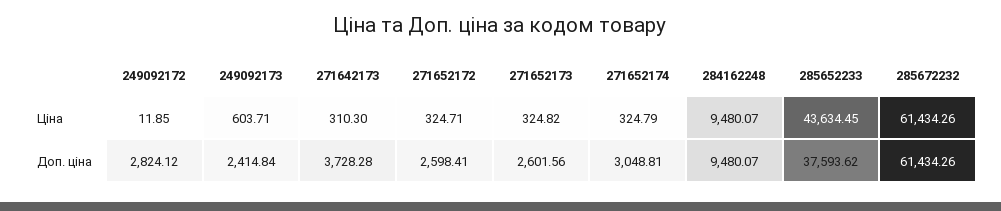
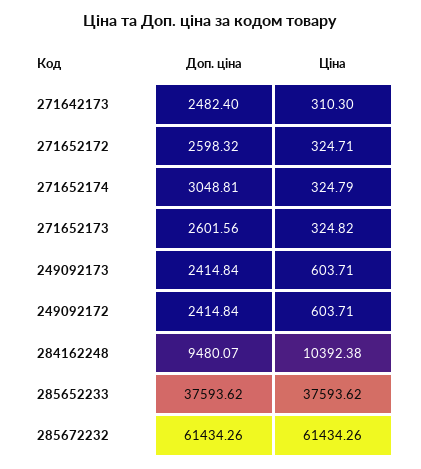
  {
    "249092172": {
-     "Ціна": 11.85,
+     "Ціна": 603.71,
-     "Доп. ціна": 2824.12
+     "Доп. ціна": 2414.84
    },
    "249092173": {
      "Ціна": 603.71,
      "Доп. ціна": 2414.84
    },
    "271642173": {
      "Ціна": 310.3,
-     "Доп. ціна": 3728.28
+     "Доп. ціна": 2482.4
    },
    "271652172": {
      "Ціна": 324.71,
-     "Доп. ціна": 2598.41
+     "Доп. ціна": 2598.32
    },
    "271652173": {
      "Ціна": 324.82,
      "Доп. ціна": 2601.56
    },
    "271652174": {
      "Ціна": 324.79,
      "Доп. ціна": 3048.81
    },
    "284162248": {
-     "Ціна": 9480.07,
+     "Ціна": 10392.38,
      "Доп. ціна": 9480.07
    },
    "285652233": {
-     "Ціна": 43634.45,
+     "Ціна": 37593.62,
      "Доп. ціна": 37593.62
    },
    "285672232": {
      "Ціна": 61434.26,
      "Доп. ціна": 61434.26
    }
  }

